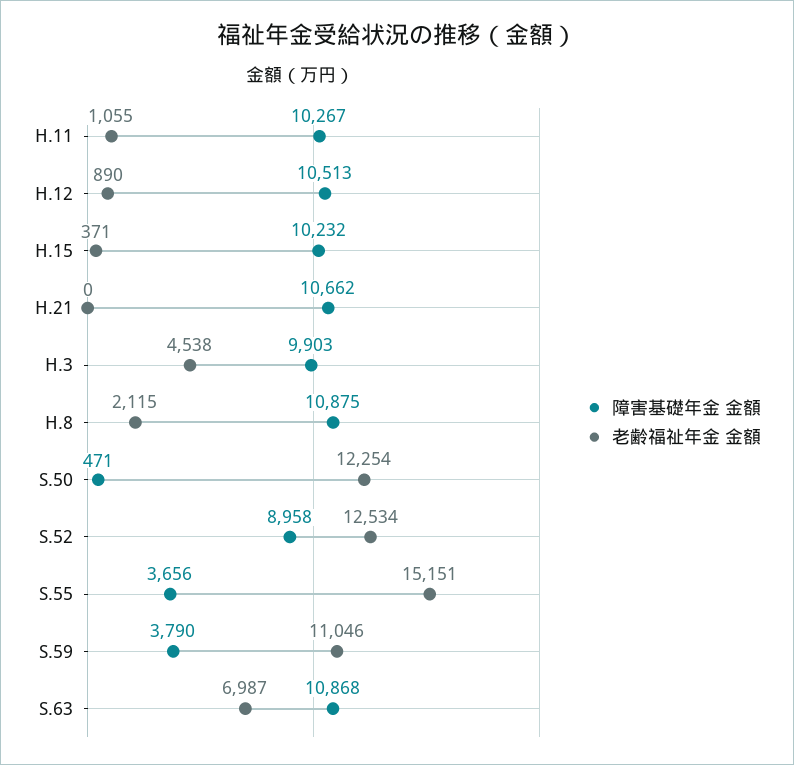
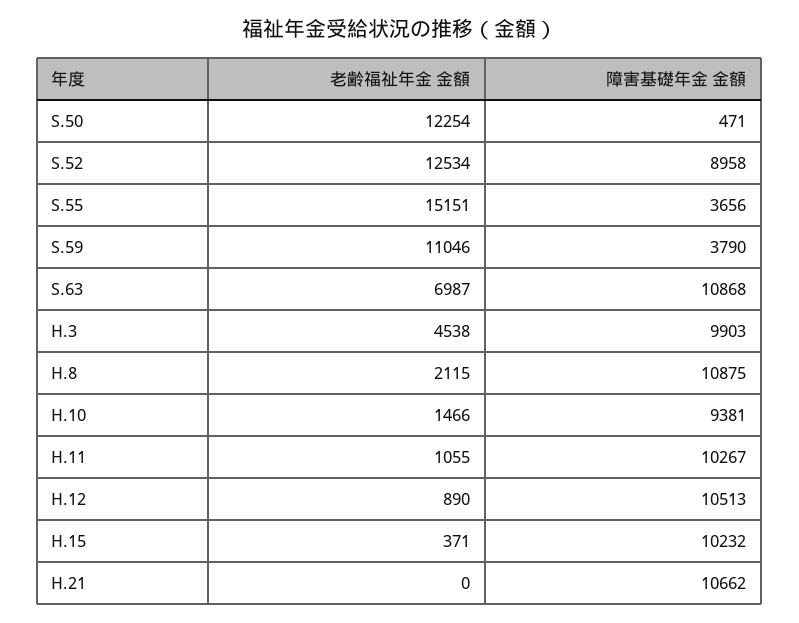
  {
    "障害基礎年金 金額": {
      "H.11": 10267,
      "H.12": 10513,
      "H.15": 10232,
      "H.21": 10662,
      "H.3": 9903,
      "H.8": 10875,
      "S.50": 471,
      "S.52": 8958,
      "S.55": 3656,
      "S.59": 3790,
-     "S.63": 10868
+     "S.63": 10868,
+     "H.10": 9381
    },
    "老齢福祉年金 金額": {
      "H.11": 1055,
      "H.12": 890,
      "H.15": 371,
      "H.21": 0,
      "H.3": 4538,
      "H.8": 2115,
      "S.50": 12254,
      "S.52": 12534,
      "S.55": 15151,
      "S.59": 11046,
-     "S.63": 6987
+     "S.63": 6987,
+     "H.10": 1466
    }
  }

